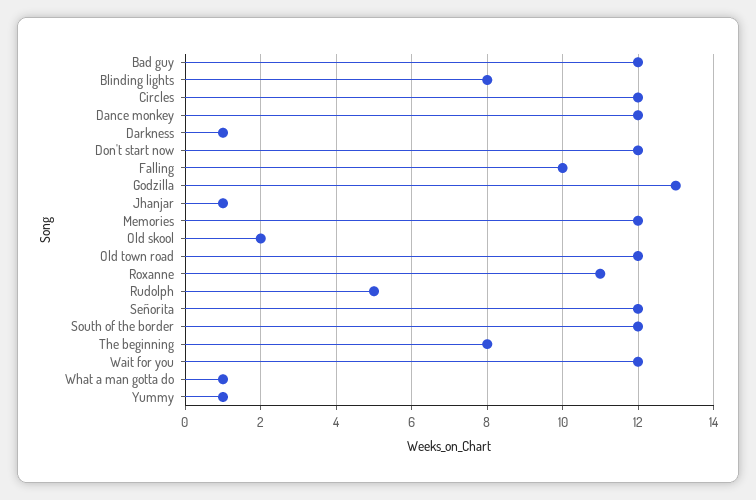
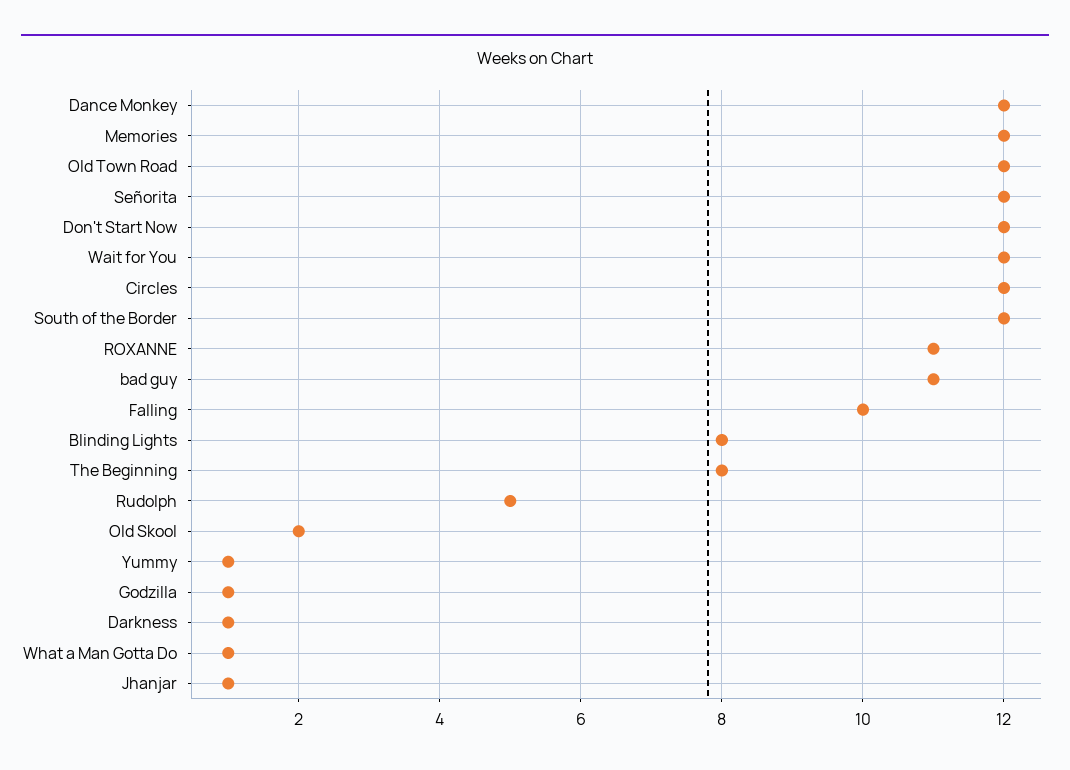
  {
-   "Bad guy": 12,
+   "Bad guy": 11,
    "Blinding lights": 8,
    "Circles": 12,
    "Dance monkey": 12,
    "Darkness": 1,
    "Don't start now": 12,
    "Falling": 10,
-   "Godzilla": 13,
+   "Godzilla": 1,
    "Jhanjar": 1,
    "Memories": 12,
    "Old skool": 2,
    "Old town road": 12,
    "Roxanne": 11,
    "Rudolph": 5,
    "Señorita": 12,
    "South of the border": 12,
    "The beginning": 8,
    "Wait for you": 12,
    "What a man gotta do": 1,
    "Yummy": 1
  }

